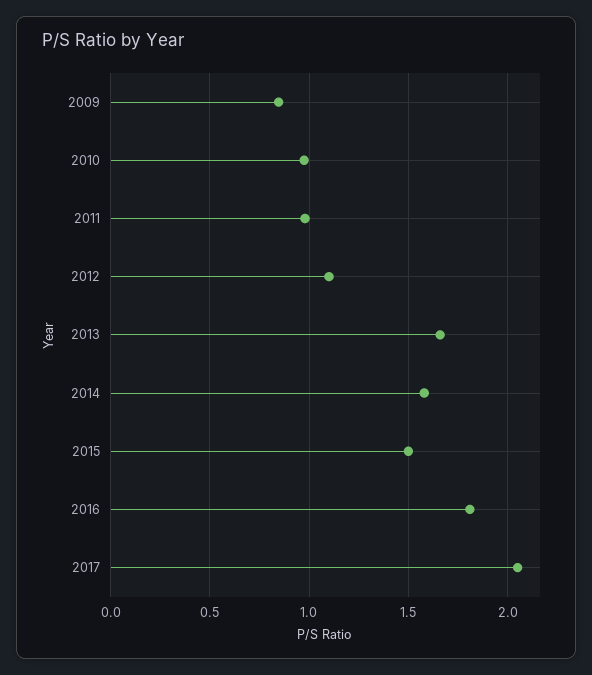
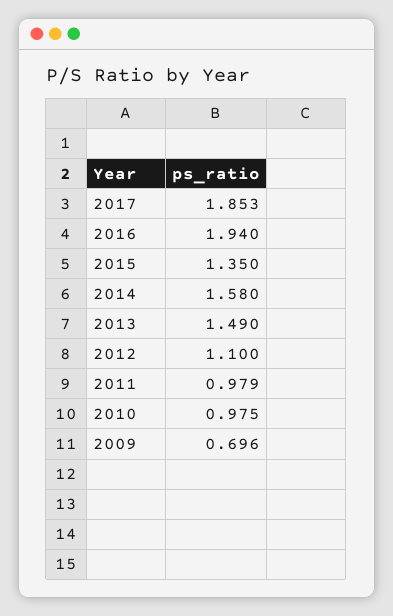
  {
-   "2009": 0.85,
+   "2009": 0.696,
    "2010": 0.975,
    "2011": 0.979,
    "2012": 1.1,
-   "2013": 1.65,
+   "2013": 1.49,
    "2014": 1.58,
-   "2015": 1.5,
+   "2015": 1.35,
-   "2016": 1.8,
+   "2016": 1.94,
-   "2017": 2.05
+   "2017": 1.853
  }

